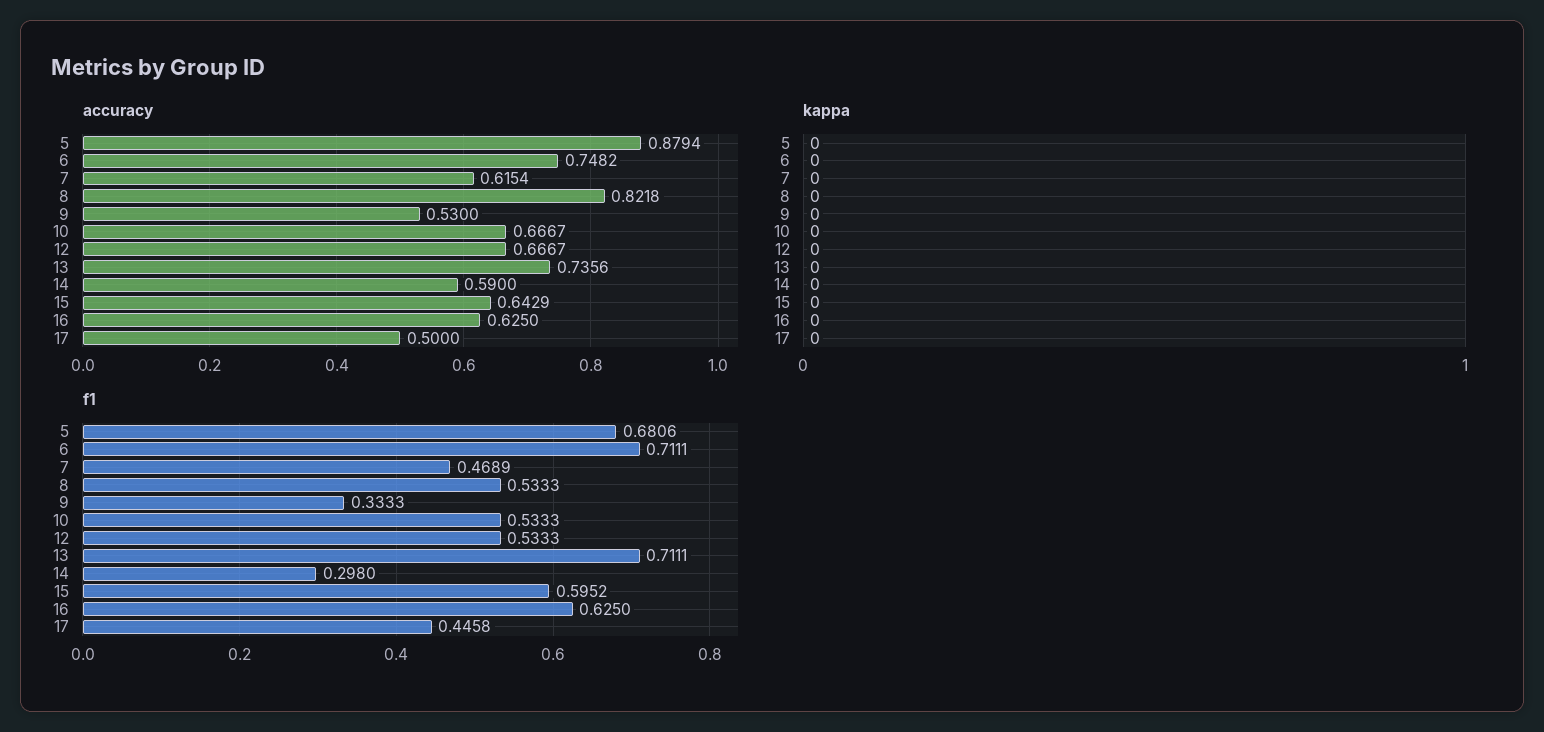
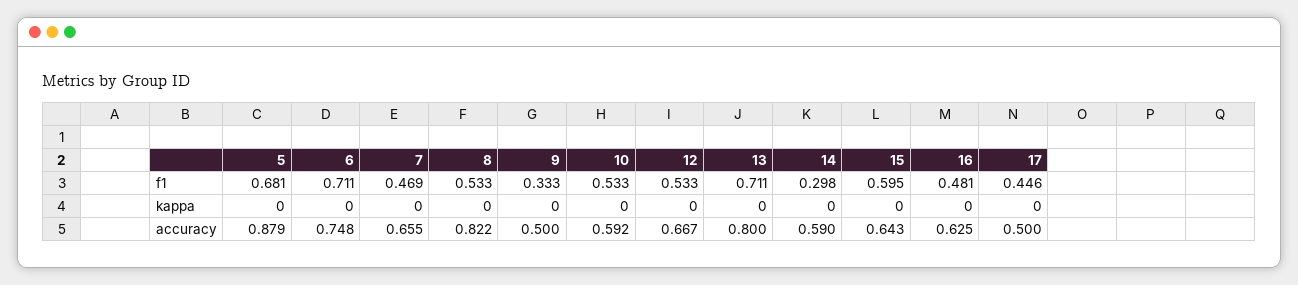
  {
    "accuracy": {
      "5": 0.8794,
      "6": 0.7482,
-     "7": 0.6154,
+     "7": 0.655,
      "8": 0.8218,
-     "9": 0.53,
+     "9": 0.5,
-     "10": 0.6667,
+     "10": 0.592,
      "12": 0.6667,
-     "13": 0.7356,
+     "13": 0.8,
      "14": 0.59,
      "15": 0.6429,
      "16": 0.625,
      "17": 0.5
    },
    "kappa": {
      "5": 0,
      "6": 0,
      "7": 0,
      "8": 0,
      "9": 0,
      "10": 0,
      "12": 0,
      "13": 0,
      "14": 0,
      "15": 0,
      "16": 0,
      "17": 0
    },
    "f1": {
      "5": 0.6806,
      "6": 0.7111,
      "7": 0.4689,
      "8": 0.5333,
      "9": 0.3333,
      "10": 0.5333,
      "12": 0.5333,
      "13": 0.7111,
      "14": 0.298,
      "15": 0.5952,
-     "16": 0.625,
+     "16": 0.481,
      "17": 0.4458
    }
  }

